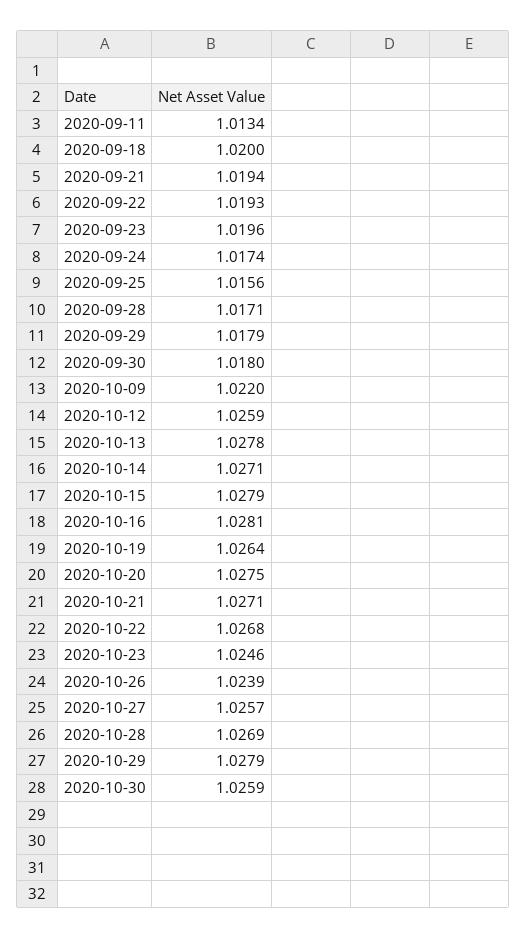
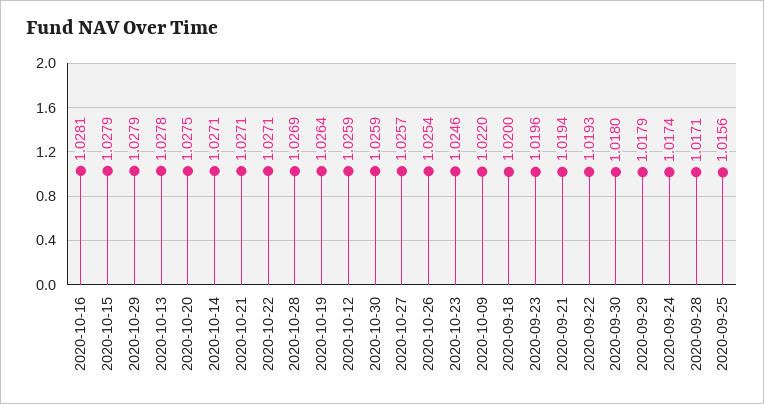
  {
-   "2020-09-11": 1.0134,
    "2020-09-18": 1.02,
    "2020-09-21": 1.0194,
    "2020-09-22": 1.0193,
    "2020-09-23": 1.0196,
    "2020-09-24": 1.0174,
    "2020-09-25": 1.0156,
    "2020-09-28": 1.0171,
    "2020-09-29": 1.0179,
    "2020-09-30": 1.018,
    "2020-10-09": 1.022,
    "2020-10-12": 1.0259,
    "2020-10-13": 1.0278,
    "2020-10-14": 1.0271,
    "2020-10-15": 1.0279,
    "2020-10-16": 1.0281,
    "2020-10-19": 1.0264,
    "2020-10-20": 1.0275,
    "2020-10-21": 1.0271,
-   "2020-10-22": 1.0268,
+   "2020-10-22": 1.0271,
    "2020-10-23": 1.0246,
-   "2020-10-26": 1.0239,
+   "2020-10-26": 1.0254,
    "2020-10-27": 1.0257,
    "2020-10-28": 1.0269,
    "2020-10-29": 1.0279,
    "2020-10-30": 1.0259
  }

